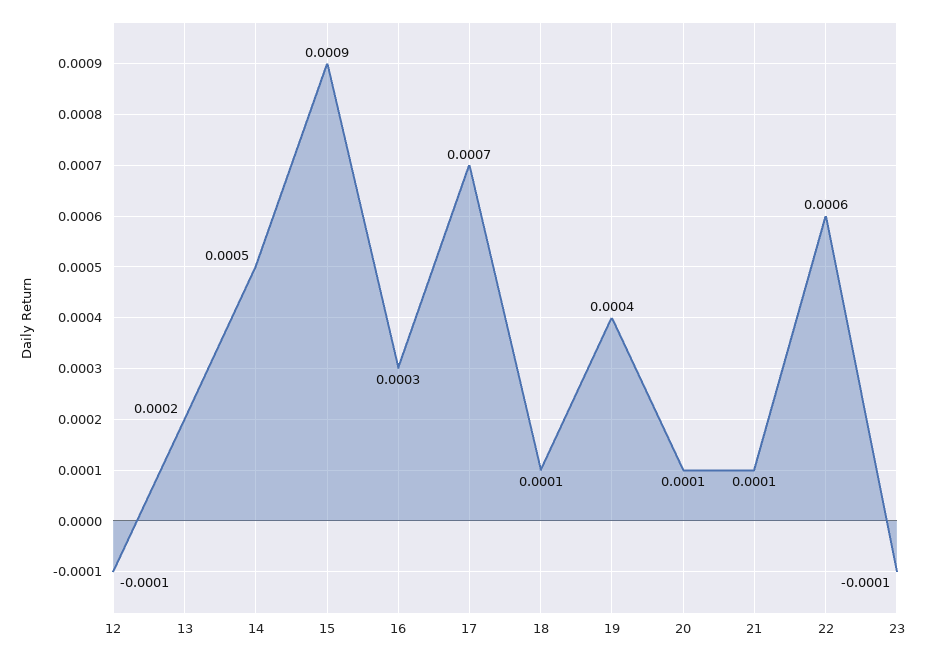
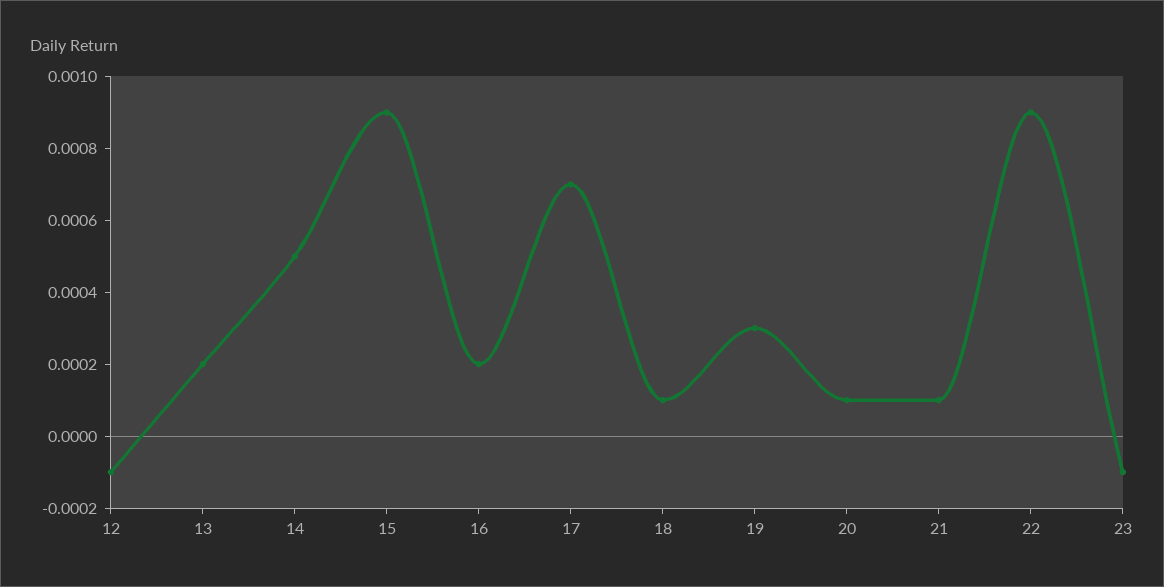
  {
    "12": -0.0001,
    "13": 0.0002,
    "14": 0.0005,
    "15": 0.0009,
-   "16": 0.0003,
+   "16": 0.0002,
    "17": 0.0007,
    "18": 0.0001,
-   "19": 0.0004,
+   "19": 0.0003,
    "20": 0.0001,
    "21": 0.0001,
-   "22": 0.0006,
+   "22": 0.0009,
    "23": -0.0001
  }

